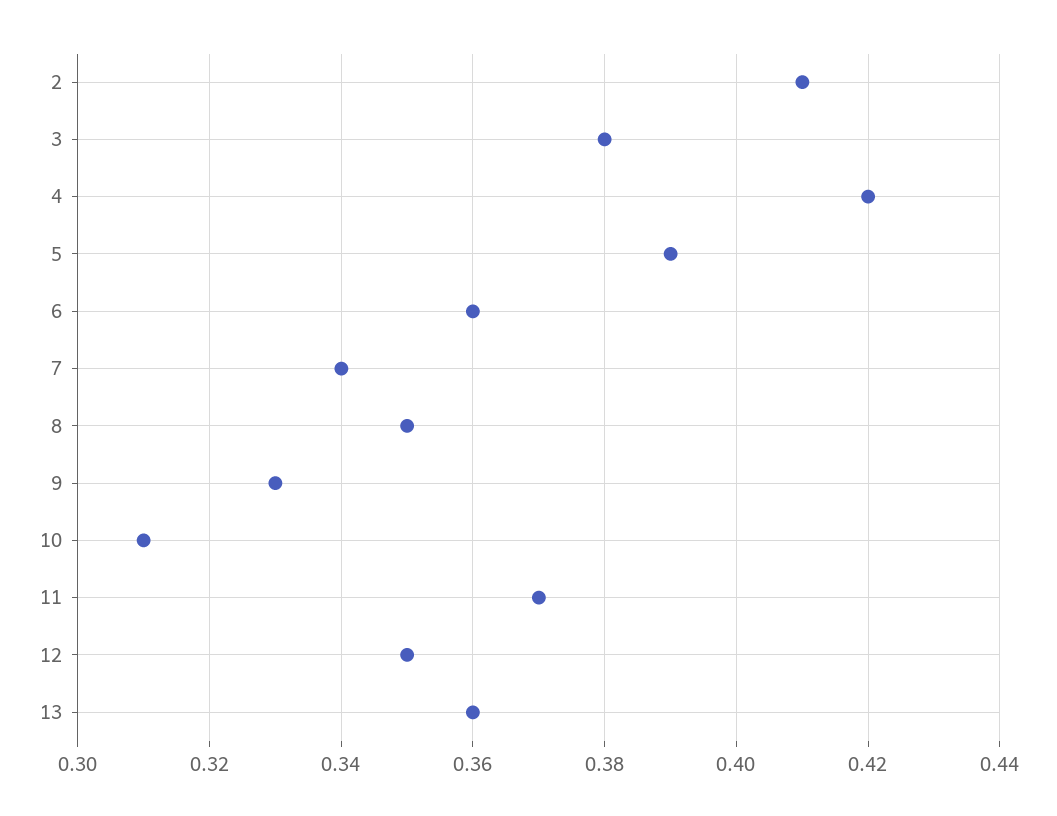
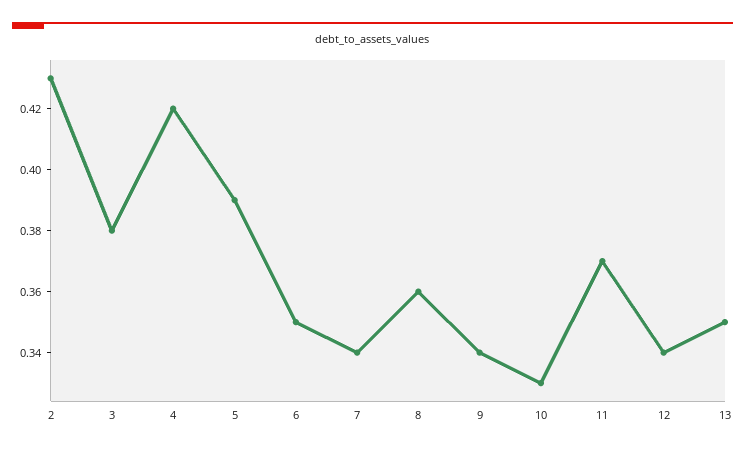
  {
-   "2": 0.41,
+   "2": 0.43,
    "3": 0.38,
    "4": 0.42,
    "5": 0.39,
-   "6": 0.36,
+   "6": 0.35,
    "7": 0.34,
-   "8": 0.35,
+   "8": 0.36,
-   "9": 0.33,
+   "9": 0.34,
-   "10": 0.31,
+   "10": 0.33,
    "11": 0.37,
-   "12": 0.35,
+   "12": 0.34,
-   "13": 0.36
+   "13": 0.35
  }

